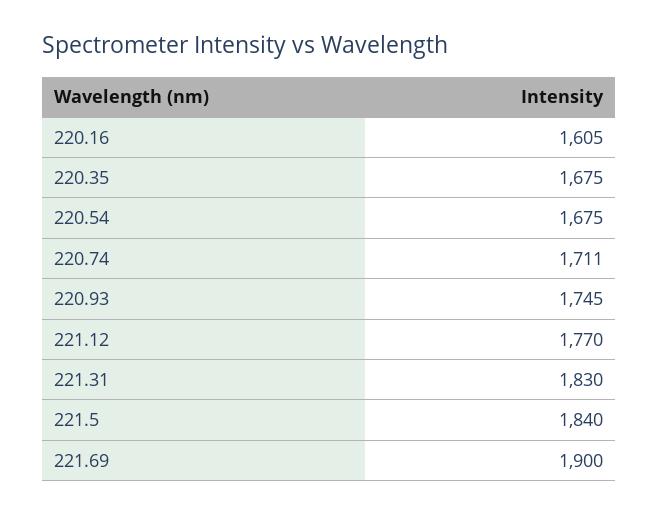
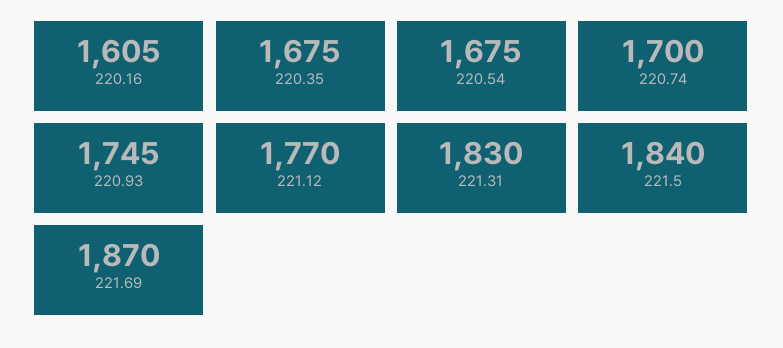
  {
    "220.16": 1605,
    "220.35": 1675,
    "220.54": 1675,
-   "220.74": 1711,
+   "220.74": 1700,
    "220.93": 1745,
    "221.12": 1770,
    "221.31": 1830,
    "221.5": 1840,
-   "221.69": 1900
+   "221.69": 1870
  }

